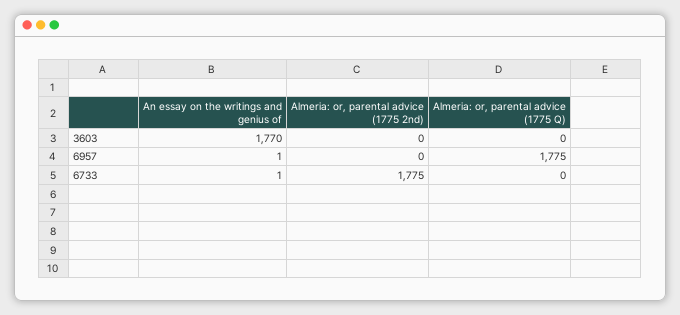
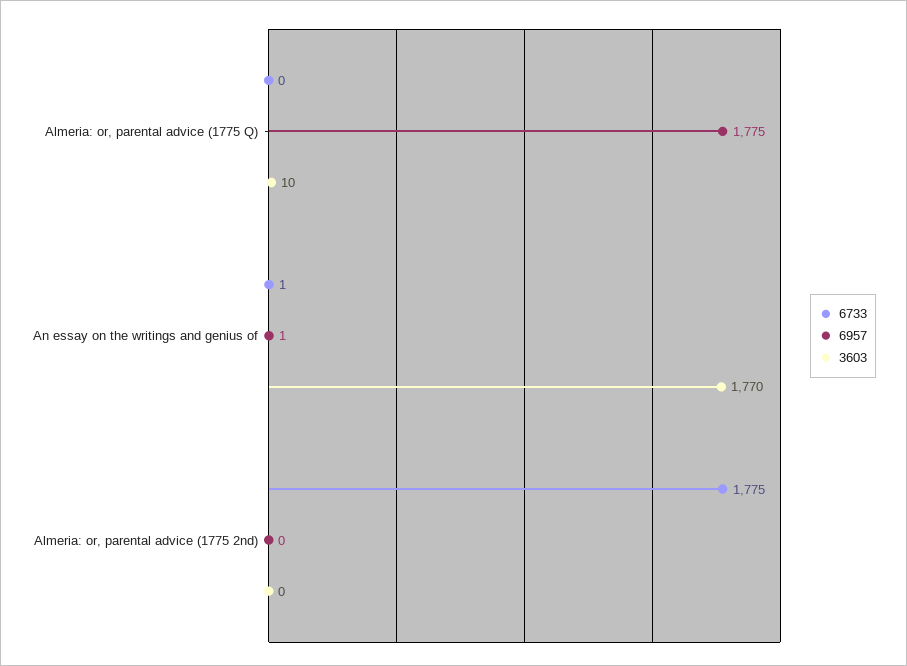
  {
    "3603": {
      "An essay on the writings and genius of": 1770,
      "Almeria: or, parental advice (1775 2nd)": 0,
-     "Almeria: or, parental advice (1775 Q)": 0
+     "Almeria: or, parental advice (1775 Q)": 10
    },
    "6957": {
      "An essay on the writings and genius of": 1,
      "Almeria: or, parental advice (1775 2nd)": 0,
      "Almeria: or, parental advice (1775 Q)": 1775
    },
    "6733": {
      "An essay on the writings and genius of": 1,
      "Almeria: or, parental advice (1775 2nd)": 1775,
      "Almeria: or, parental advice (1775 Q)": 0
    }
  }

